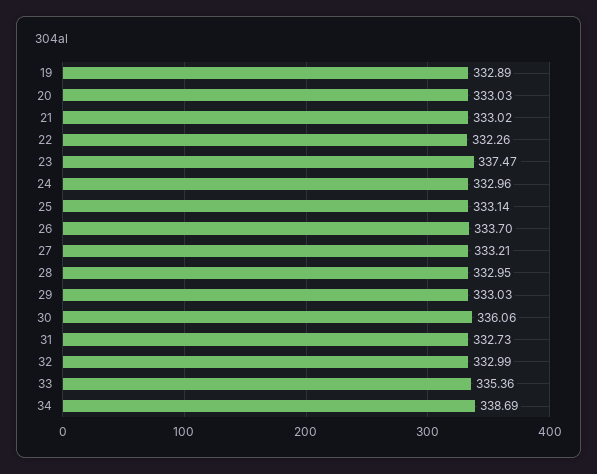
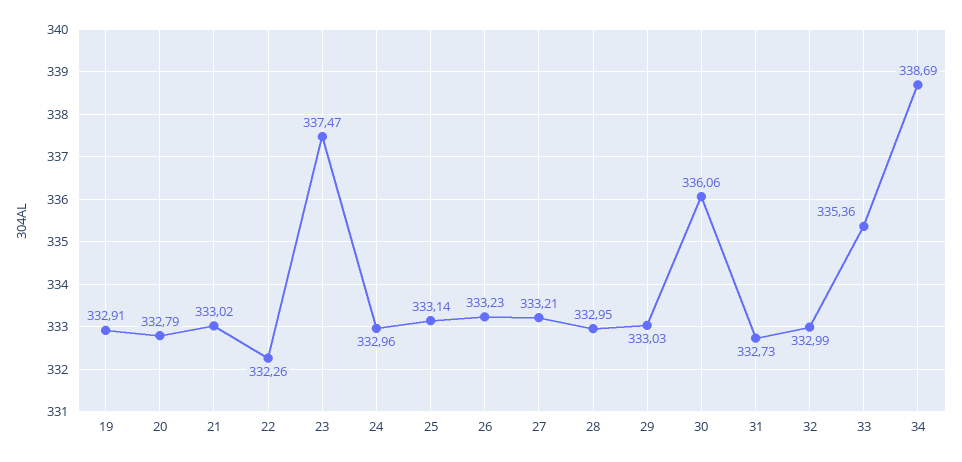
  {
-   "19": 332.89,
+   "19": 332.91,
-   "20": 333.03,
+   "20": 332.79,
    "21": 333.02,
    "22": 332.26,
    "23": 337.47,
    "24": 332.96,
    "25": 333.14,
-   "26": 333.7,
+   "26": 333.23,
    "27": 333.21,
    "28": 332.95,
    "29": 333.03,
    "30": 336.06,
    "31": 332.73,
    "32": 332.99,
    "33": 335.36,
    "34": 338.69
  }

